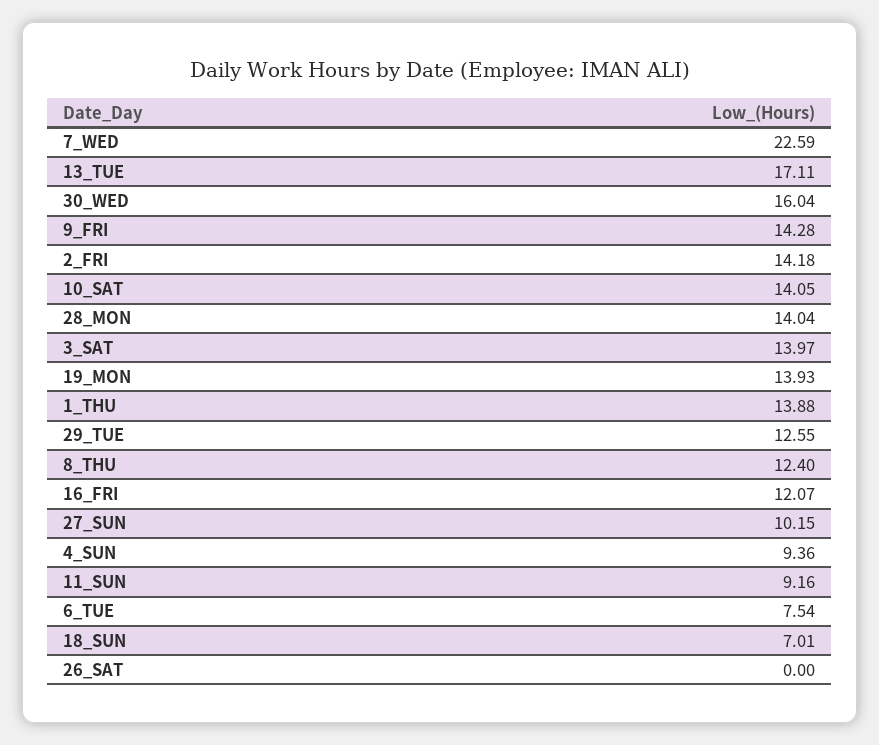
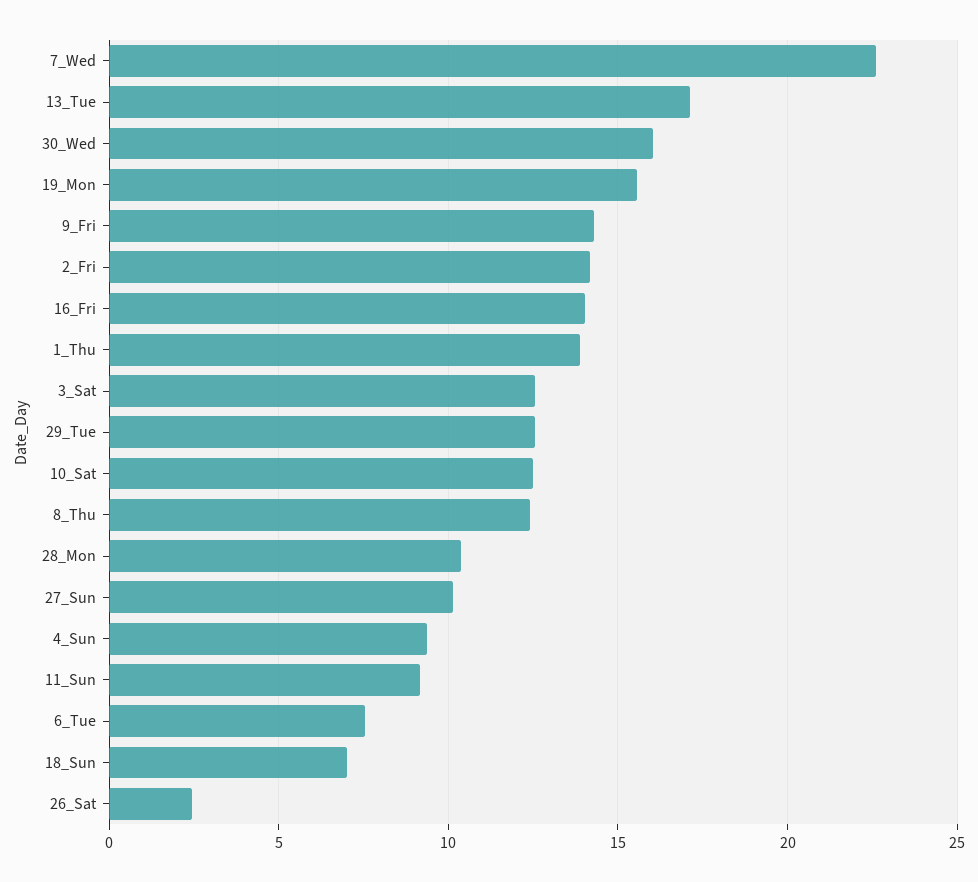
  {
    "7_WED": 22.59,
    "13_TUE": 17.11,
    "30_WED": 16.04,
    "9_FRI": 14.28,
    "2_FRI": 14.18,
-   "10_SAT": 14.05,
+   "10_SAT": 12.5,
-   "28_MON": 14.04,
+   "28_MON": 10.5,
-   "3_SAT": 13.97,
+   "3_SAT": 12.5,
-   "19_MON": 13.93,
+   "19_MON": 15.5,
    "1_THU": 13.88,
    "29_TUE": 12.55,
    "8_THU": 12.4,
-   "16_FRI": 12.07,
+   "16_FRI": 14,
    "27_SUN": 10.15,
    "4_SUN": 9.36,
    "11_SUN": 9.16,
    "6_TUE": 7.54,
    "18_SUN": 7.01,
-   "26_SAT": 0
+   "26_SAT": 2.5
  }

